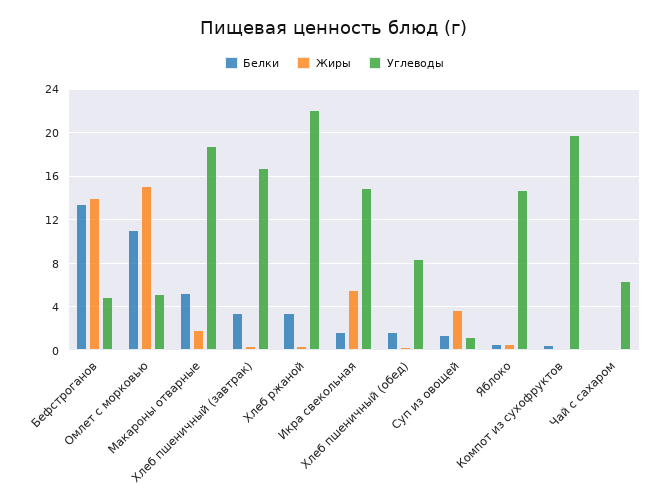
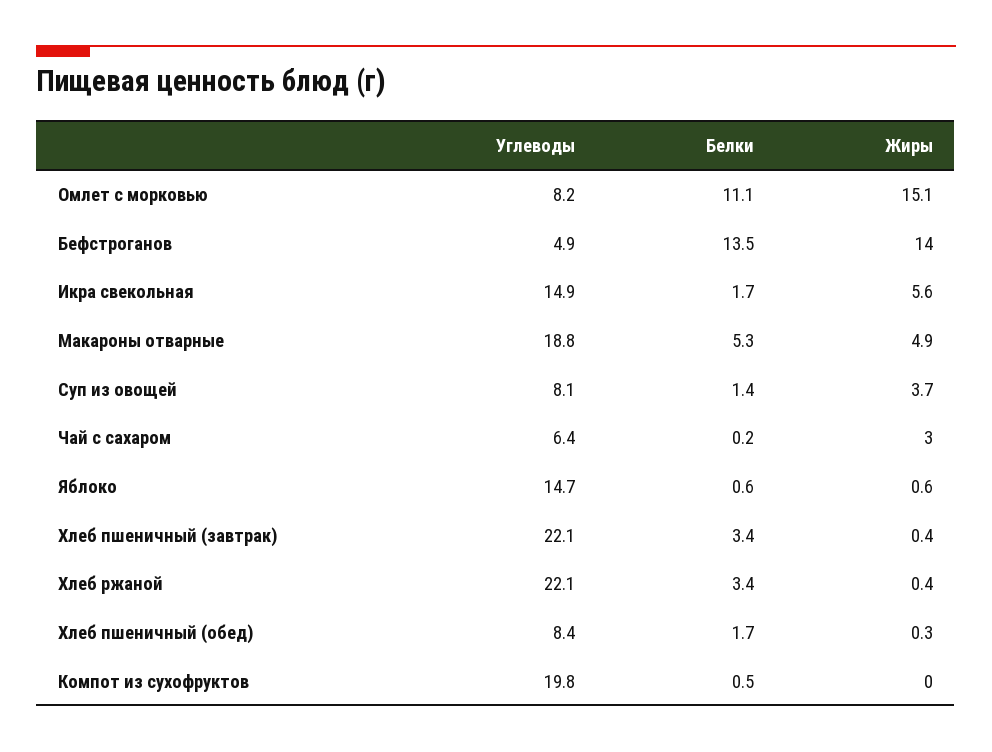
  {
    "Белки": {
      "Бефстроганов": 13.5,
      "Омлет с морковью": 11.1,
      "Макароны отварные": 5.3,
      "Хлеб пшеничный (завтрак)": 3.4,
      "Хлеб ржаной": 3.4,
      "Икра свекольная": 1.7,
      "Хлеб пшеничный (обед)": 1.7,
      "Суп из овощей": 1.4,
      "Яблоко": 0.6,
      "Компот из сухофруктов": 0.5,
      "Чай с сахаром": 0.2
    },
    "Жиры": {
      "Бефстроганов": 14,
      "Омлет с морковью": 15.1,
-     "Макароны отварные": 2,
+     "Макароны отварные": 4.9,
      "Хлеб пшеничный (завтрак)": 0.4,
      "Хлеб ржаной": 0.4,
      "Икра свекольная": 5.6,
      "Хлеб пшеничный (обед)": 0.3,
      "Суп из овощей": 3.7,
      "Яблоко": 0.6,
      "Компот из сухофруктов": 0,
-     "Чай с сахаром": 0
+     "Чай с сахаром": 3
    },
    "Углеводы": {
      "Бефстроганов": 4.9,
-     "Омлет с морковью": 5,
+     "Омлет с морковью": 8.2,
      "Макароны отварные": 18.8,
-     "Хлеб пшеничный (завтрак)": 17,
+     "Хлеб пшеничный (завтрак)": 22.1,
      "Хлеб ржаной": 22.1,
      "Икра свекольная": 14.9,
      "Хлеб пшеничный (обед)": 8.4,
-     "Суп из овощей": 1,
+     "Суп из овощей": 8.1,
      "Яблоко": 14.7,
      "Компот из сухофруктов": 19.8,
      "Чай с сахаром": 6.4
    }
  }

